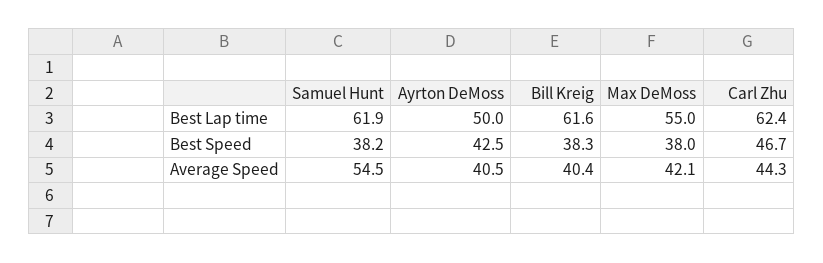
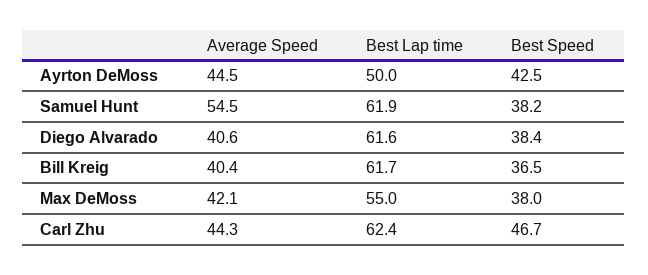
  {
    "Samuel Hunt": {
      "Best Lap time": 61.9,
      "Best Speed": 38.2,
      "Average Speed": 54.5
    },
    "Ayrton DeMoss": {
      "Best Lap time": 50,
      "Best Speed": 42.5,
-     "Average Speed": 40.5
+     "Average Speed": 44.5
    },
    "Bill Kreig": {
-     "Best Lap time": 61.6,
+     "Best Lap time": 61.7,
-     "Best Speed": 38.3,
+     "Best Speed": 36.5,
      "Average Speed": 40.4
    },
    "Max DeMoss": {
      "Best Lap time": 55,
      "Best Speed": 38,
      "Average Speed": 42.1
    },
    "Carl Zhu": {
      "Best Lap time": 62.4,
      "Best Speed": 46.7,
      "Average Speed": 44.3
-   }
+   },
+   "Diego Alvarado": {
+     "Average Speed": 40.6,
+     "Best Lap time": 61.6,
+     "Best Speed": 38.4
+   }
  }

